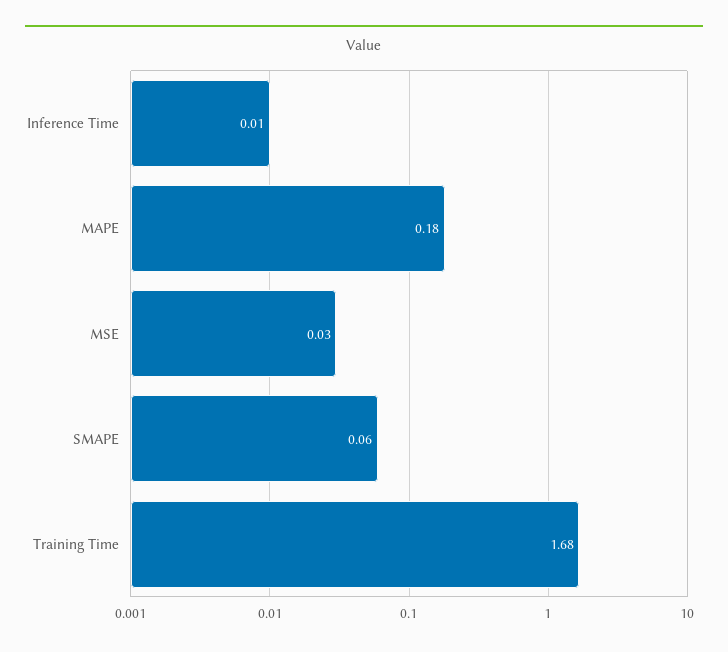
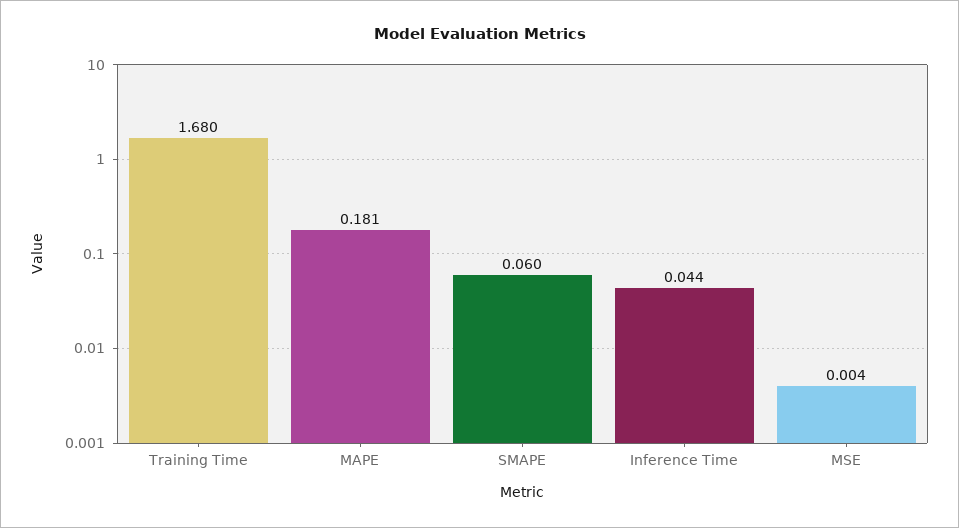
  {
-   "Inference Time": 0.01,
+   "Inference Time": 0.044,
    "MAPE": 0.181,
-   "MSE": 0.03,
+   "MSE": 0.004,
    "SMAPE": 0.06,
    "Training Time": 1.68
  }

